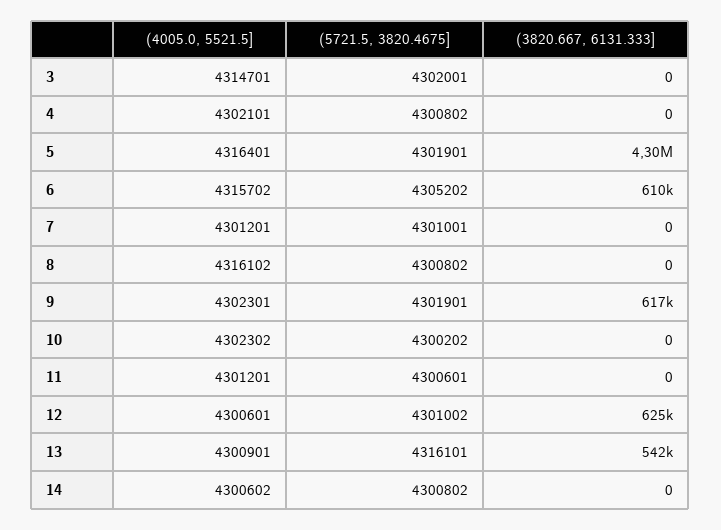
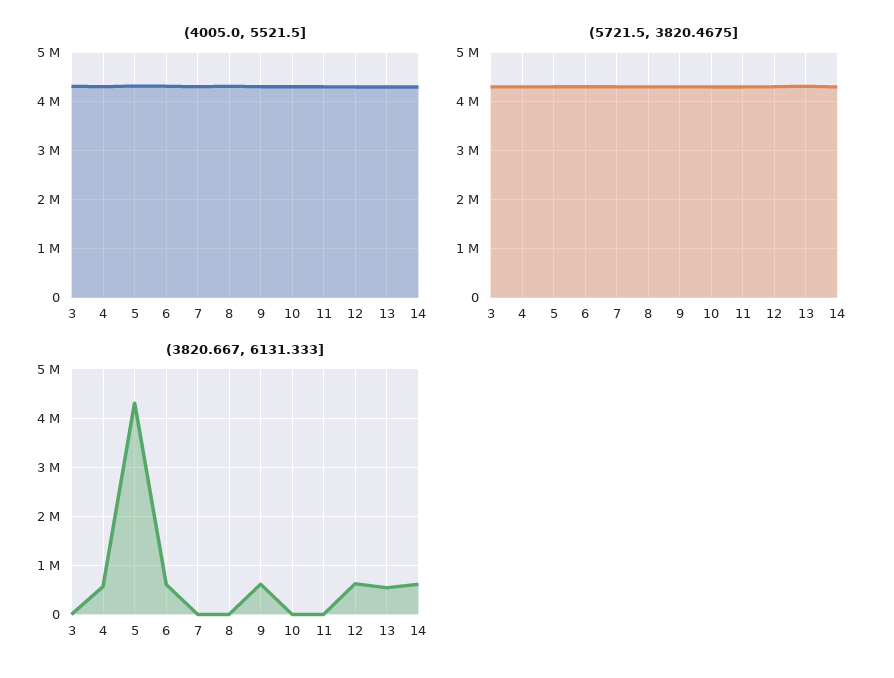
  {
    "(4005.0, 5521.5]": {
      "3": 4314701,
      "4": 4302101,
      "5": 4316401,
      "6": 4315702,
      "7": 4301201,
      "8": 4316102,
      "9": 4302301,
      "10": 4302302,
      "11": 4301201,
      "12": 4300601,
      "13": 4300901,
      "14": 4300602
    },
    "(5721.5, 3820.4675]": {
      "3": 4302001,
      "4": 4300802,
      "5": 4301901,
      "6": 4305202,
      "7": 4301001,
      "8": 4300802,
      "9": 4301901,
      "10": 4300202,
      "11": 4300601,
      "12": 4301002,
      "13": 4316101,
      "14": 4300802
    },
    "(3820.667, 6131.333]": {
      "3": 0,
-     "4": 0,
+     "4": 600000,
      "5": 4300000,
      "6": 610000,
      "7": 0,
      "8": 0,
      "9": 617000,
      "10": 0,
      "11": 0,
      "12": 625000,
      "13": 542000,
-     "14": 0
+     "14": 600000
    }
  }

